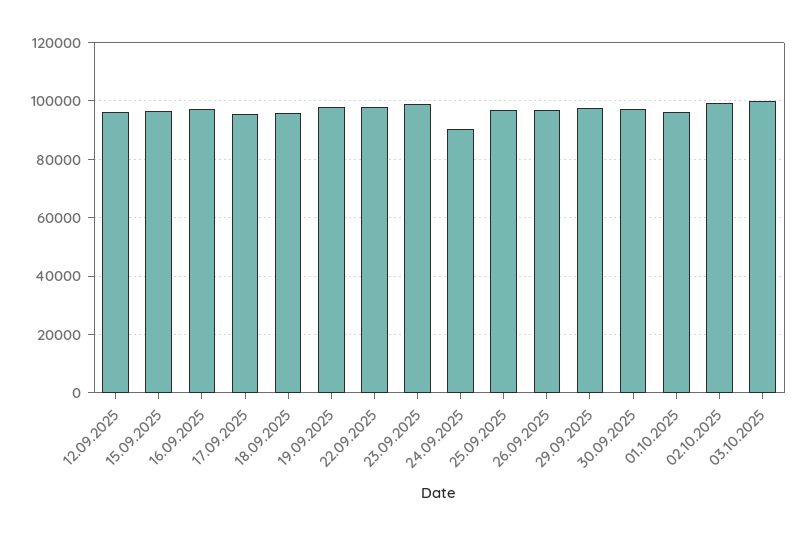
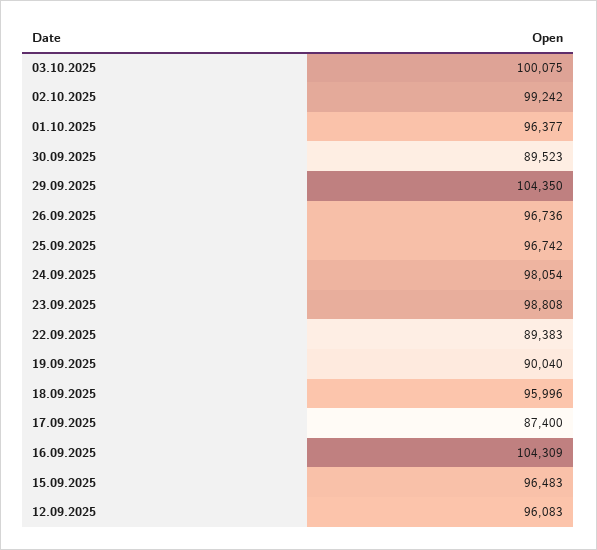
  {
    "12.09.2025": 96083,
    "15.09.2025": 96483,
-   "16.09.2025": 97500,
+   "16.09.2025": 104309,
-   "17.09.2025": 95000,
+   "17.09.2025": 87400,
    "18.09.2025": 95996,
-   "19.09.2025": 97500,
+   "19.09.2025": 90040,
-   "22.09.2025": 97500,
+   "22.09.2025": 89383,
    "23.09.2025": 98808,
-   "24.09.2025": 90000,
+   "24.09.2025": 98054,
    "25.09.2025": 96742,
    "26.09.2025": 96736,
-   "29.09.2025": 97500,
+   "29.09.2025": 104350,
-   "30.09.2025": 97500,
+   "30.09.2025": 89523,
    "01.10.2025": 96377,
    "02.10.2025": 99242,
    "03.10.2025": 100075
  }

